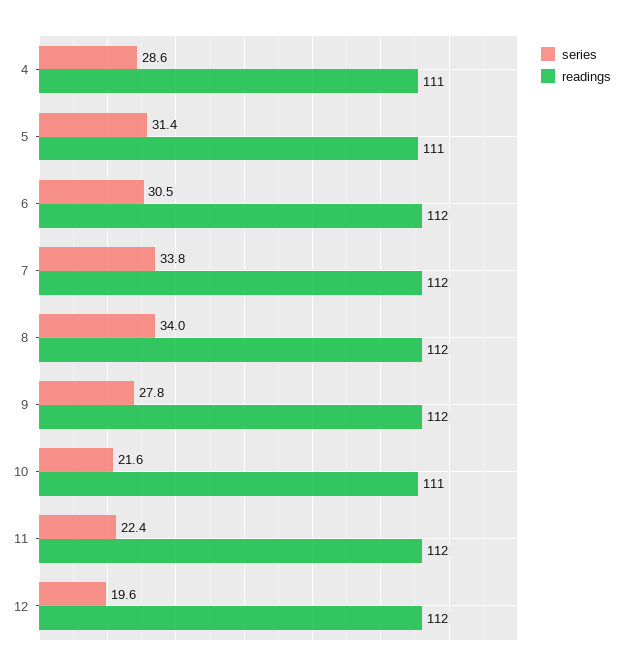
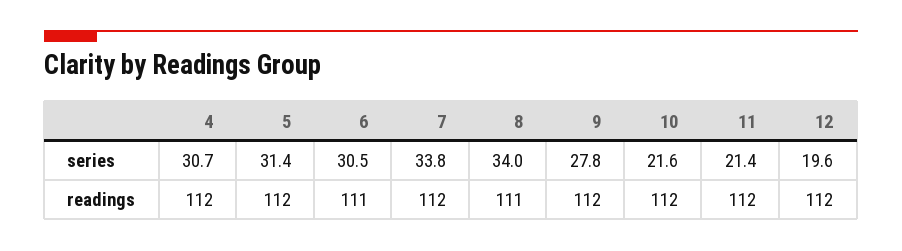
  {
    "series": {
-     "4": 28.6,
+     "4": 30.7,
      "5": 31.4,
      "6": 30.5,
      "7": 33.8,
      "8": 34,
      "9": 27.8,
      "10": 21.6,
-     "11": 22.4,
+     "11": 21.4,
      "12": 19.6
    },
    "readings": {
-     "4": 111,
+     "4": 112,
-     "5": 111,
+     "5": 112,
-     "6": 112,
+     "6": 111,
      "7": 112,
-     "8": 112,
+     "8": 111,
      "9": 112,
-     "10": 111,
+     "10": 112,
      "11": 112,
      "12": 112
    }
  }

